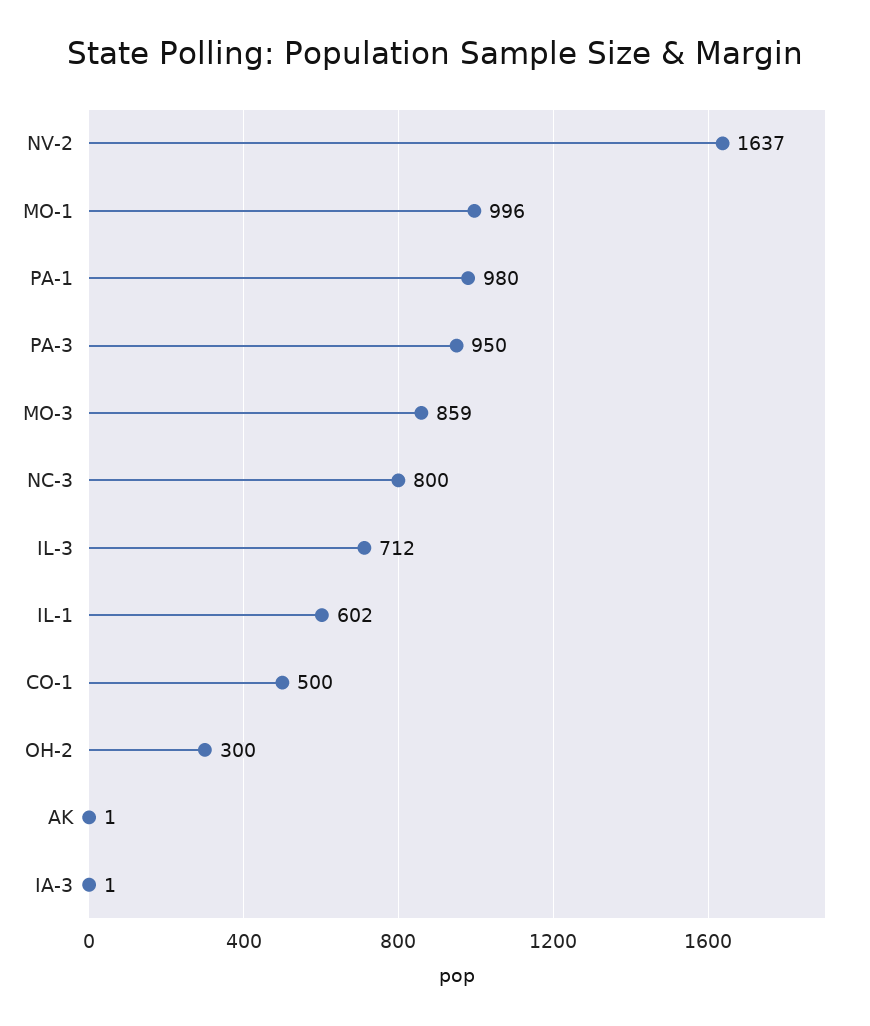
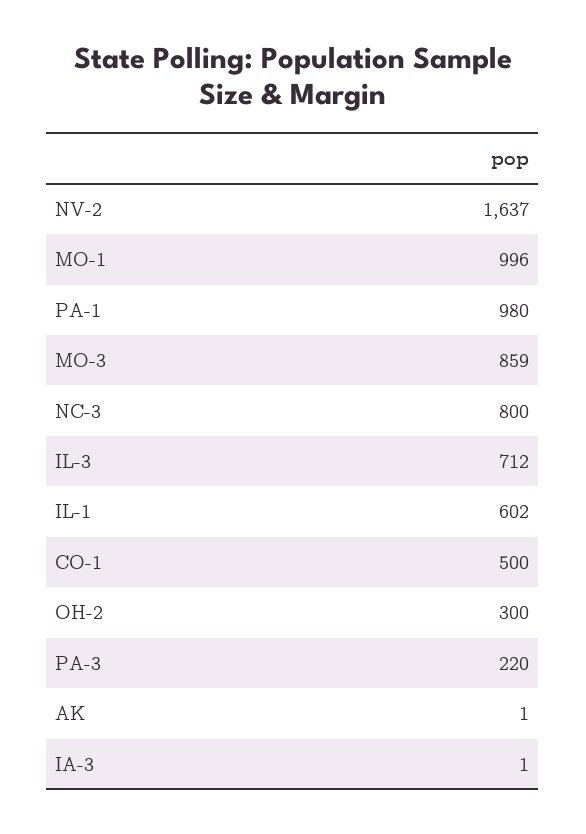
  {
    "NV-2": 1637,
    "MO-1": 996,
    "PA-1": 980,
-   "PA-3": 950,
+   "PA-3": 220,
    "MO-3": 859,
    "NC-3": 800,
    "IL-3": 712,
    "IL-1": 602,
    "CO-1": 500,
    "OH-2": 300,
    "AK": 1,
    "IA-3": 1
  }

